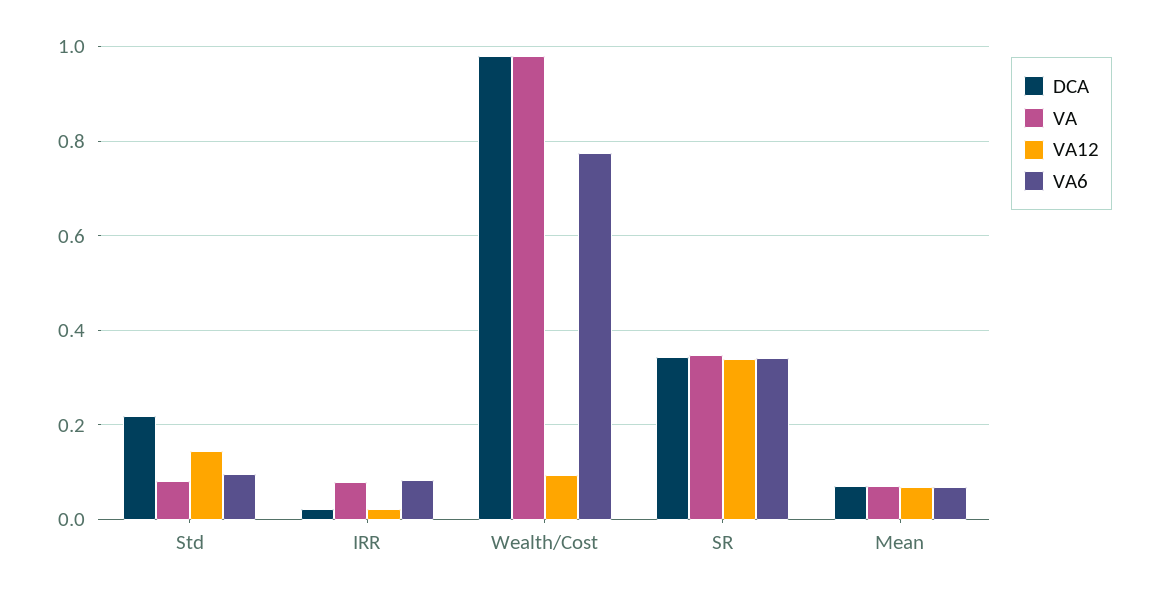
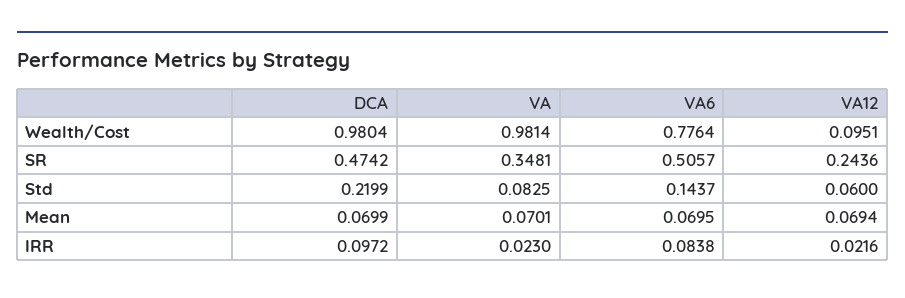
  {
    "DCA": {
      "Std": 0.2199,
-     "IRR": 0.02,
+     "IRR": 0.0972,
      "Wealth/Cost": 0.9804,
-     "SR": 0.34,
+     "SR": 0.4742,
      "Mean": 0.0699
    },
    "VA": {
      "Std": 0.0825,
-     "IRR": 0.08,
+     "IRR": 0.023,
      "Wealth/Cost": 0.9814,
      "SR": 0.3481,
      "Mean": 0.0701
    },
    "VA12": {
-     "Std": 0.14,
+     "Std": 0.06,
      "IRR": 0.0216,
      "Wealth/Cost": 0.0951,
-     "SR": 0.34,
+     "SR": 0.2436,
      "Mean": 0.0694
    },
    "VA6": {
-     "Std": 0.1,
+     "Std": 0.1437,
      "IRR": 0.0838,
      "Wealth/Cost": 0.7764,
-     "SR": 0.34,
+     "SR": 0.5057,
      "Mean": 0.0695
    }
  }

